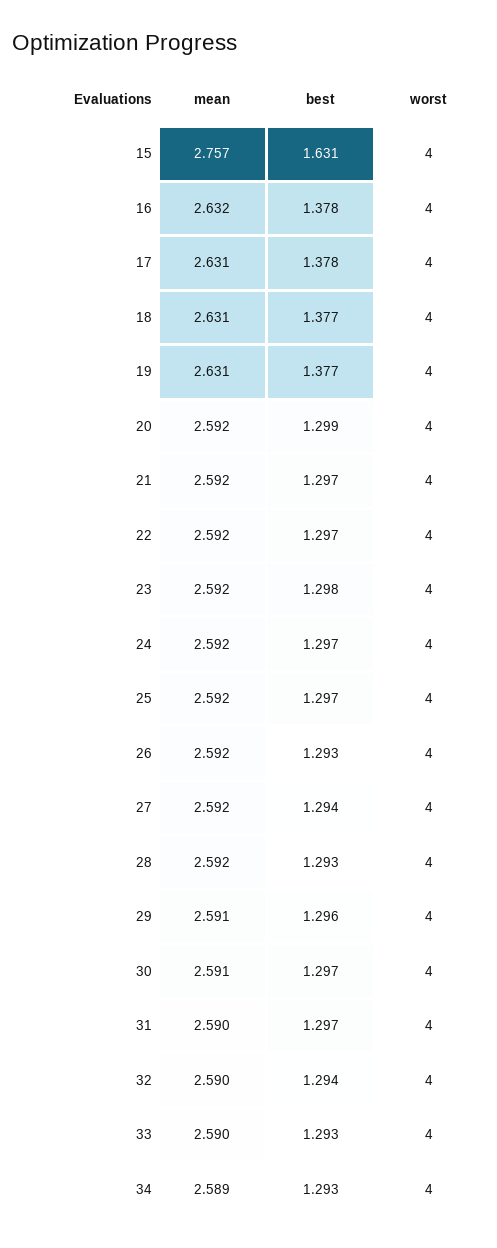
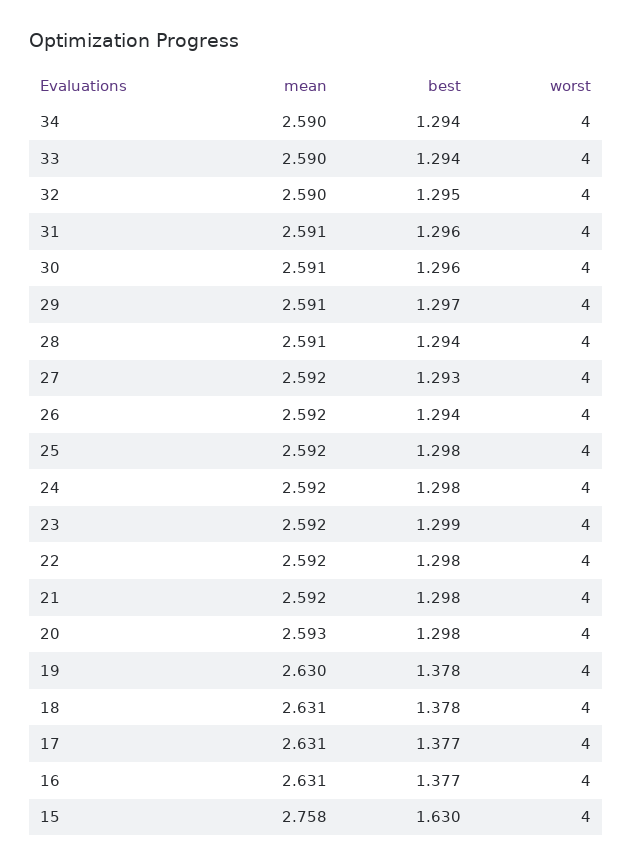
  {
    "mean": {
-     "15": 2.757,
+     "15": 2.758,
-     "16": 2.632,
+     "16": 2.631,
      "17": 2.631,
      "18": 2.631,
-     "19": 2.631,
+     "19": 2.63,
-     "20": 2.592,
+     "20": 2.593,
      "21": 2.592,
      "22": 2.592,
      "23": 2.592,
      "24": 2.592,
      "25": 2.592,
      "26": 2.592,
      "27": 2.592,
-     "28": 2.592,
+     "28": 2.591,
      "29": 2.591,
      "30": 2.591,
-     "31": 2.59,
+     "31": 2.591,
      "32": 2.59,
      "33": 2.59,
-     "34": 2.589
+     "34": 2.59
    },
    "best": {
-     "15": 1.631,
+     "15": 1.63,
-     "16": 1.378,
+     "16": 1.377,
-     "17": 1.378,
+     "17": 1.377,
-     "18": 1.377,
+     "18": 1.378,
-     "19": 1.377,
+     "19": 1.378,
-     "20": 1.299,
+     "20": 1.298,
-     "21": 1.297,
+     "21": 1.298,
-     "22": 1.297,
+     "22": 1.298,
-     "23": 1.298,
+     "23": 1.299,
-     "24": 1.297,
+     "24": 1.298,
-     "25": 1.297,
+     "25": 1.298,
-     "26": 1.293,
+     "26": 1.294,
-     "27": 1.294,
+     "27": 1.293,
-     "28": 1.293,
+     "28": 1.294,
-     "29": 1.296,
+     "29": 1.297,
-     "30": 1.297,
+     "30": 1.296,
-     "31": 1.297,
+     "31": 1.296,
-     "32": 1.294,
+     "32": 1.295,
-     "33": 1.293,
+     "33": 1.294,
-     "34": 1.293
+     "34": 1.294
    },
    "worst": {
      "15": 4,
      "16": 4,
      "17": 4,
      "18": 4,
      "19": 4,
      "20": 4,
      "21": 4,
      "22": 4,
      "23": 4,
      "24": 4,
      "25": 4,
      "26": 4,
      "27": 4,
      "28": 4,
      "29": 4,
      "30": 4,
      "31": 4,
      "32": 4,
      "33": 4,
      "34": 4
    }
  }

